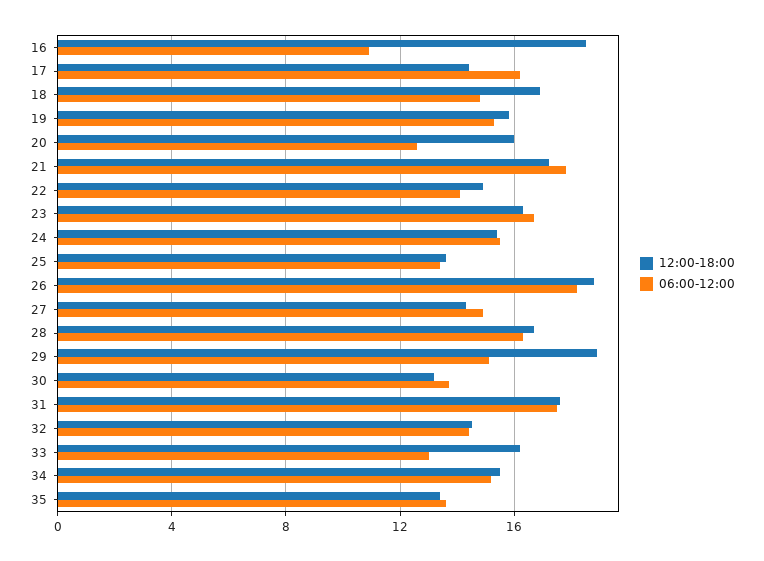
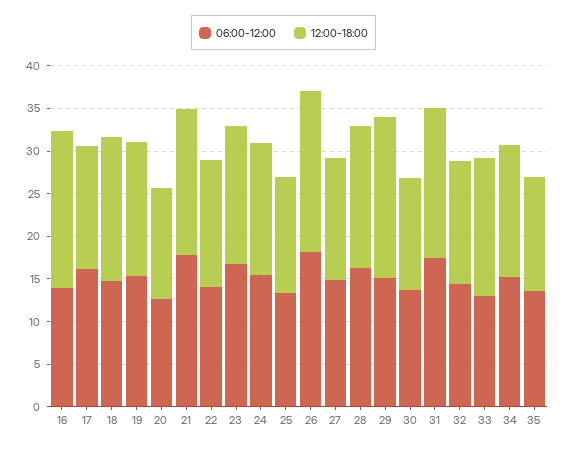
  {
    "12:00-18:00": {
      "16": 18.5,
      "17": 14.5,
      "18": 17,
      "19": 16,
-     "20": 16,
+     "20": 13,
      "21": 17,
      "22": 15,
      "23": 16.5,
      "24": 15.5,
      "25": 13.5,
      "26": 19,
      "27": 14.5,
      "28": 16.5,
      "29": 19,
      "30": 13,
      "31": 17.5,
      "32": 14.5,
      "33": 16,
      "34": 15.5,
      "35": 13.5
    },
    "06:00-12:00": {
-     "16": 11,
+     "16": 14,
      "17": 16,
      "18": 15,
      "19": 15.5,
      "20": 12.5,
      "21": 18,
      "22": 14,
      "23": 16.5,
      "24": 15.5,
      "25": 13.5,
      "26": 18,
      "27": 15,
      "28": 16.5,
      "29": 15,
      "30": 13.5,
      "31": 17.5,
      "32": 14.5,
      "33": 13,
      "34": 15,
      "35": 13.5
    }
  }

